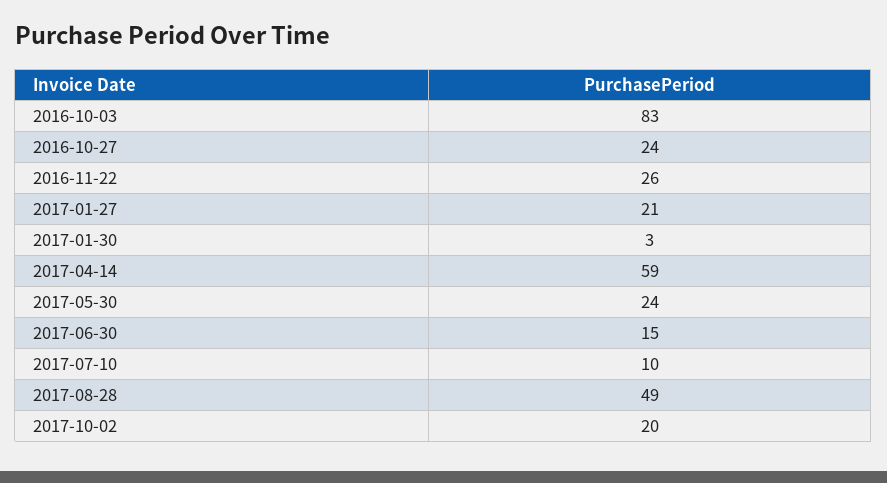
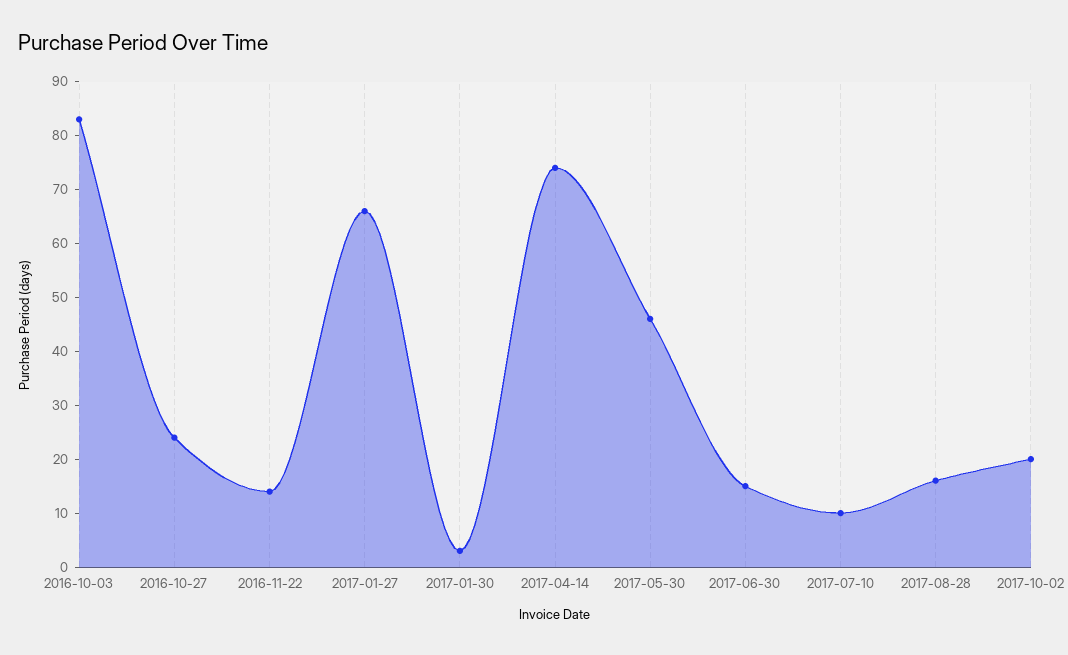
  {
    "2016-10-03": 83,
    "2016-10-27": 24,
-   "2016-11-22": 26,
+   "2016-11-22": 15,
-   "2017-01-27": 21,
+   "2017-01-27": 65,
    "2017-01-30": 3,
-   "2017-04-14": 59,
+   "2017-04-14": 75,
-   "2017-05-30": 24,
+   "2017-05-30": 45,
    "2017-06-30": 15,
    "2017-07-10": 10,
-   "2017-08-28": 49,
+   "2017-08-28": 15,
    "2017-10-02": 20
  }

